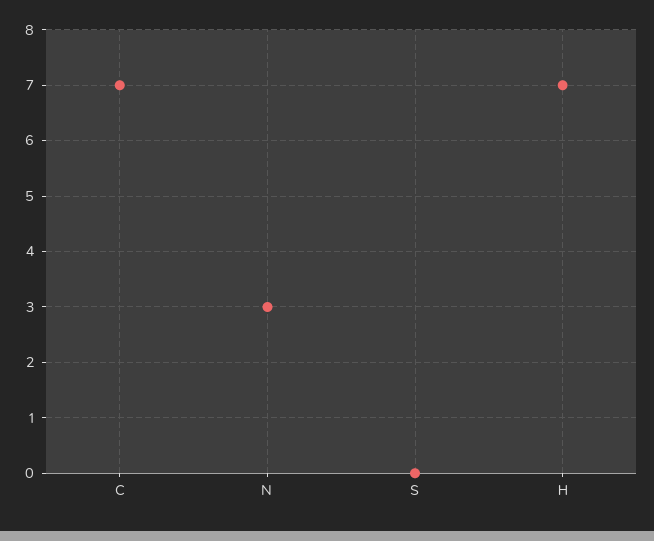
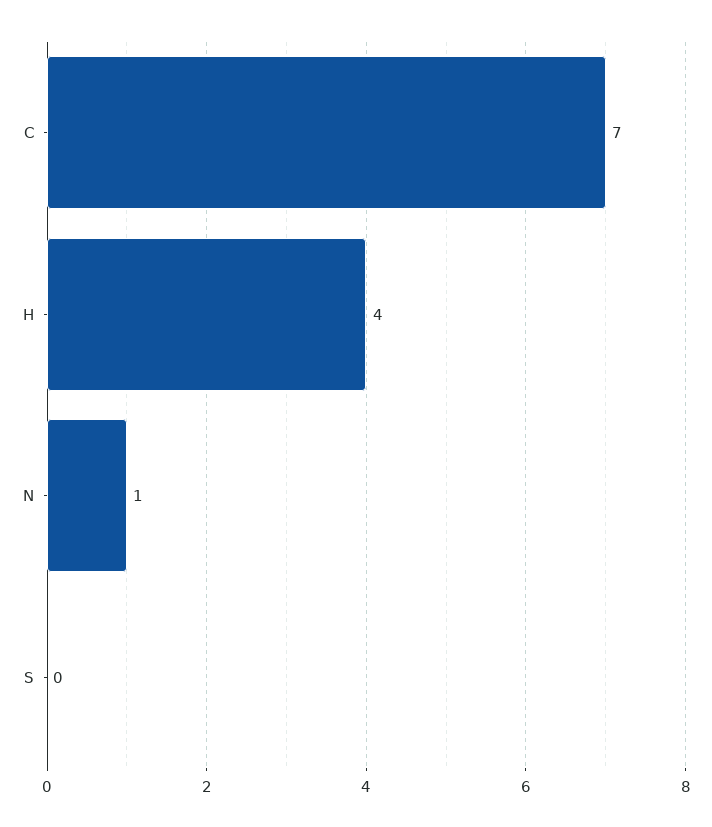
  {
    "C": 7,
-   "N": 3,
+   "N": 1,
    "S": 0,
-   "H": 7
+   "H": 4
  }

